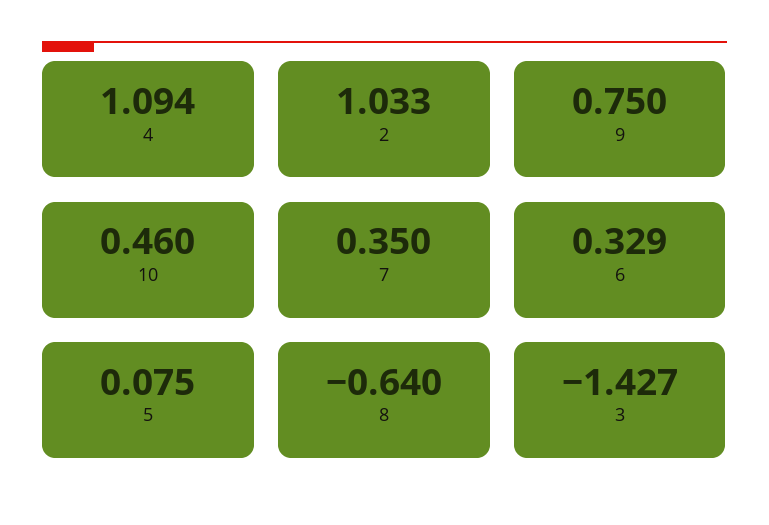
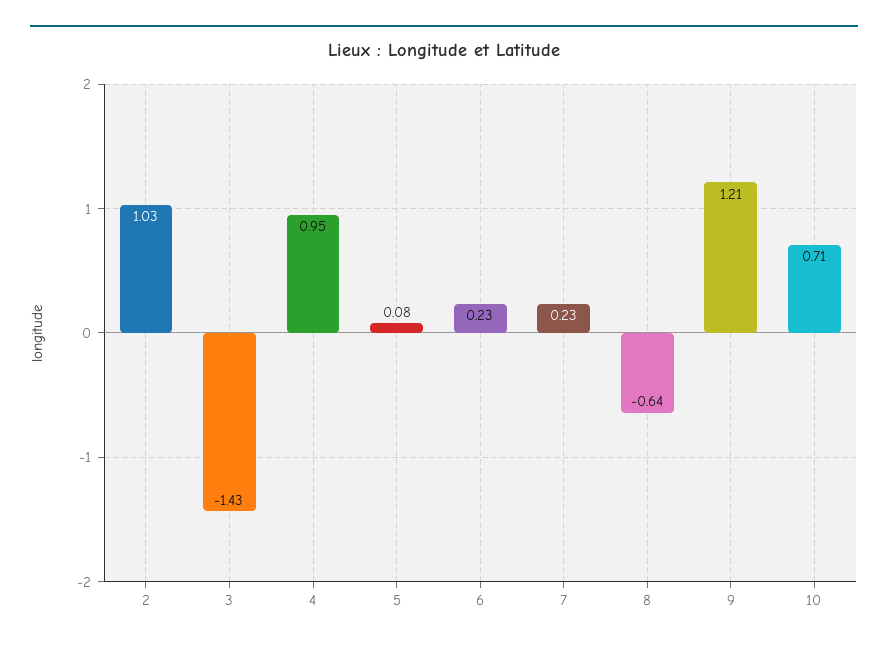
  {
-   "4": 1.094,
+   "4": 0.95,
    "2": 1.033,
-   "9": 0.75,
+   "9": 1.21,
-   "10": 0.46,
+   "10": 0.71,
-   "7": 0.35,
+   "7": 0.23,
-   "6": 0.329,
+   "6": 0.23,
    "5": 0.075,
    "8": -0.64,
    "3": -1.427
  }

